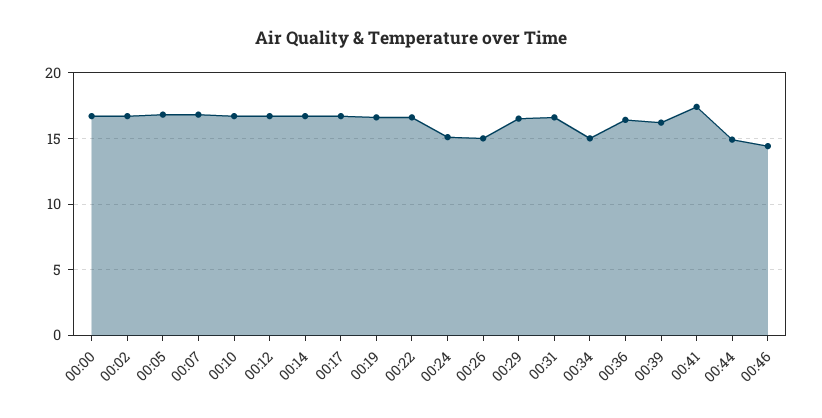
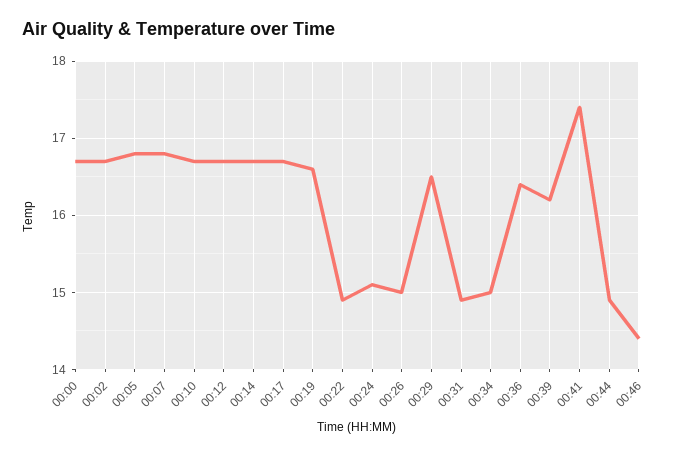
  {
    "00:00": 16.7,
    "00:02": 16.7,
    "00:05": 16.8,
    "00:07": 16.8,
    "00:10": 16.7,
    "00:12": 16.7,
    "00:14": 16.7,
    "00:17": 16.7,
    "00:19": 16.6,
-   "00:22": 16.5,
+   "00:22": 14.9,
    "00:24": 15.1,
    "00:26": 15,
    "00:29": 16.5,
-   "00:31": 16.5,
+   "00:31": 14.9,
    "00:34": 15,
    "00:36": 16.4,
    "00:39": 16.2,
    "00:41": 17.4,
    "00:44": 14.9,
    "00:46": 14.4
  }

